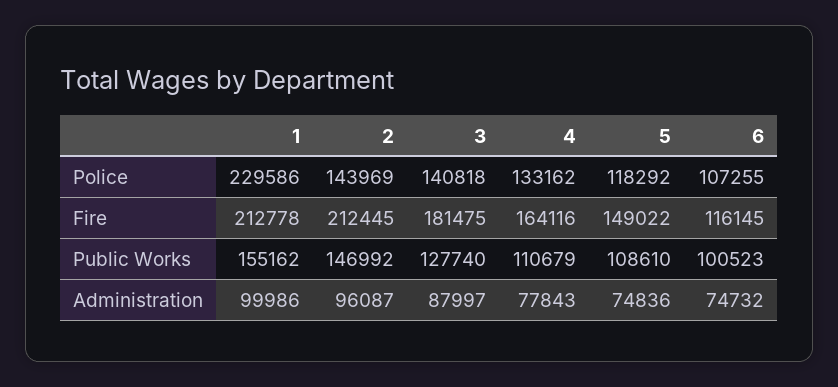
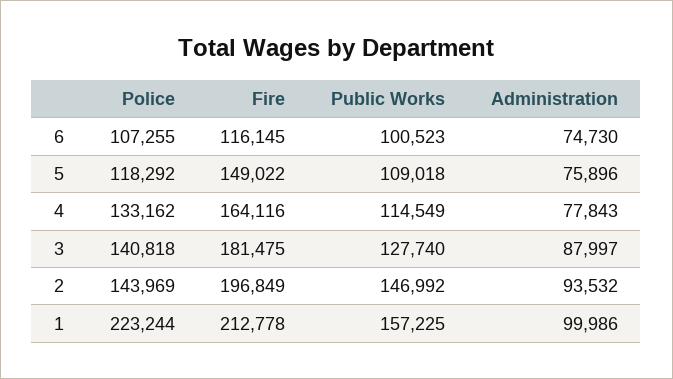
  {
    "1": {
-     "Police": 229586,
+     "Police": 223244,
      "Fire": 212778,
-     "Public Works": 155162,
+     "Public Works": 157225,
      "Administration": 99986
    },
    "2": {
      "Police": 143969,
-     "Fire": 212445,
+     "Fire": 196849,
      "Public Works": 146992,
-     "Administration": 96087
+     "Administration": 93532
    },
    "3": {
      "Police": 140818,
      "Fire": 181475,
      "Public Works": 127740,
      "Administration": 87997
    },
    "4": {
      "Police": 133162,
      "Fire": 164116,
-     "Public Works": 110679,
+     "Public Works": 114549,
      "Administration": 77843
    },
    "5": {
      "Police": 118292,
      "Fire": 149022,
-     "Public Works": 108610,
+     "Public Works": 109018,
-     "Administration": 74836
+     "Administration": 75896
    },
    "6": {
      "Police": 107255,
      "Fire": 116145,
      "Public Works": 100523,
-     "Administration": 74732
+     "Administration": 74730
    }
  }

